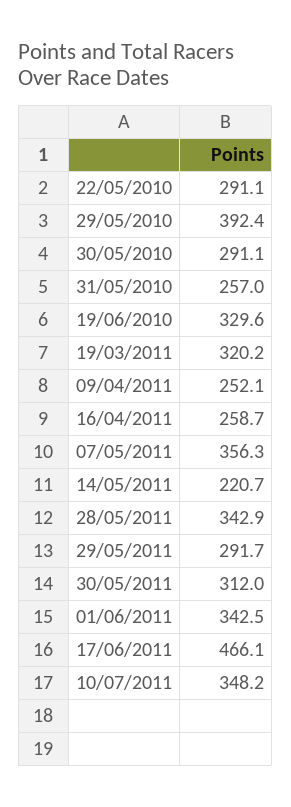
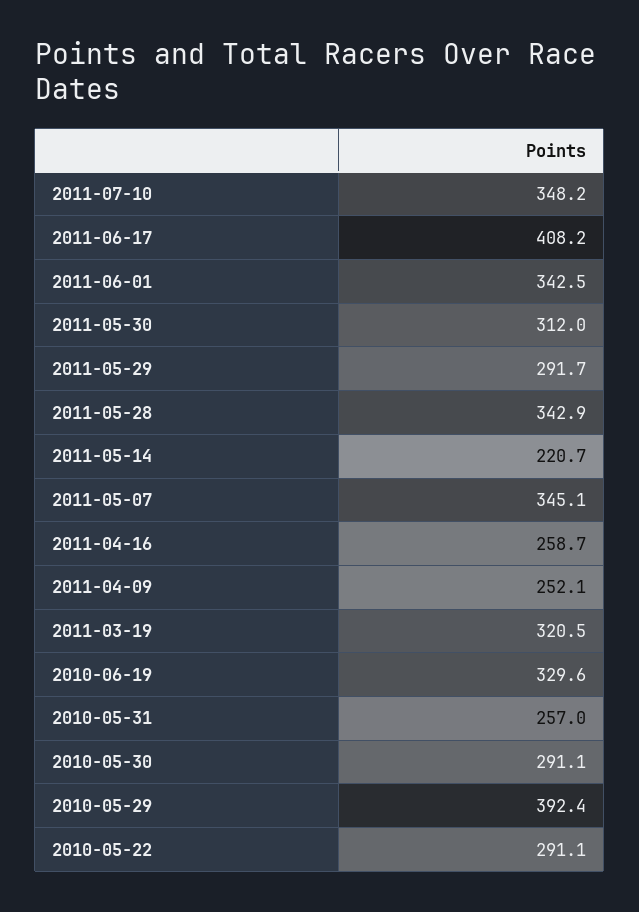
  {
    "22/05/2010": 291.1,
    "29/05/2010": 392.4,
    "30/05/2010": 291.1,
    "31/05/2010": 257,
    "19/06/2010": 329.6,
-   "19/03/2011": 320.2,
+   "19/03/2011": 320.5,
    "09/04/2011": 252.1,
    "16/04/2011": 258.7,
-   "07/05/2011": 356.3,
+   "07/05/2011": 345.1,
    "14/05/2011": 220.7,
    "28/05/2011": 342.9,
    "29/05/2011": 291.7,
    "30/05/2011": 312,
    "01/06/2011": 342.5,
-   "17/06/2011": 466.1,
+   "17/06/2011": 408.2,
    "10/07/2011": 348.2
  }

